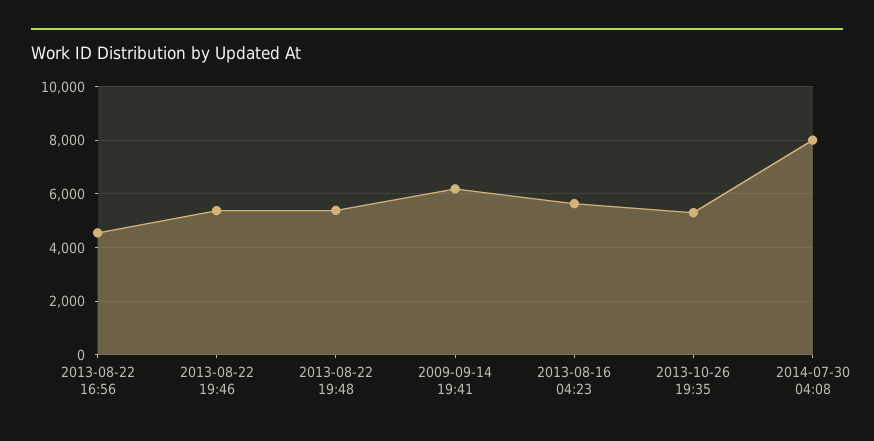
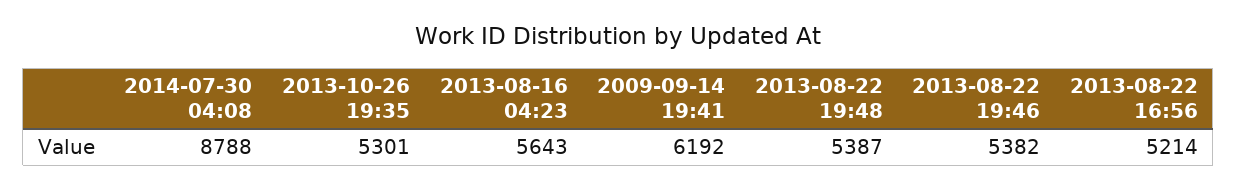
  {
-   "2013-08-22 16:56": 4500,
+   "2013-08-22 16:56": 5214,
    "2013-08-22 19:46": 5382,
    "2013-08-22 19:48": 5387,
    "2009-09-14 19:41": 6192,
    "2013-08-16 04:23": 5643,
    "2013-10-26 19:35": 5301,
-   "2014-07-30 04:08": 8000
+   "2014-07-30 04:08": 8788
  }

